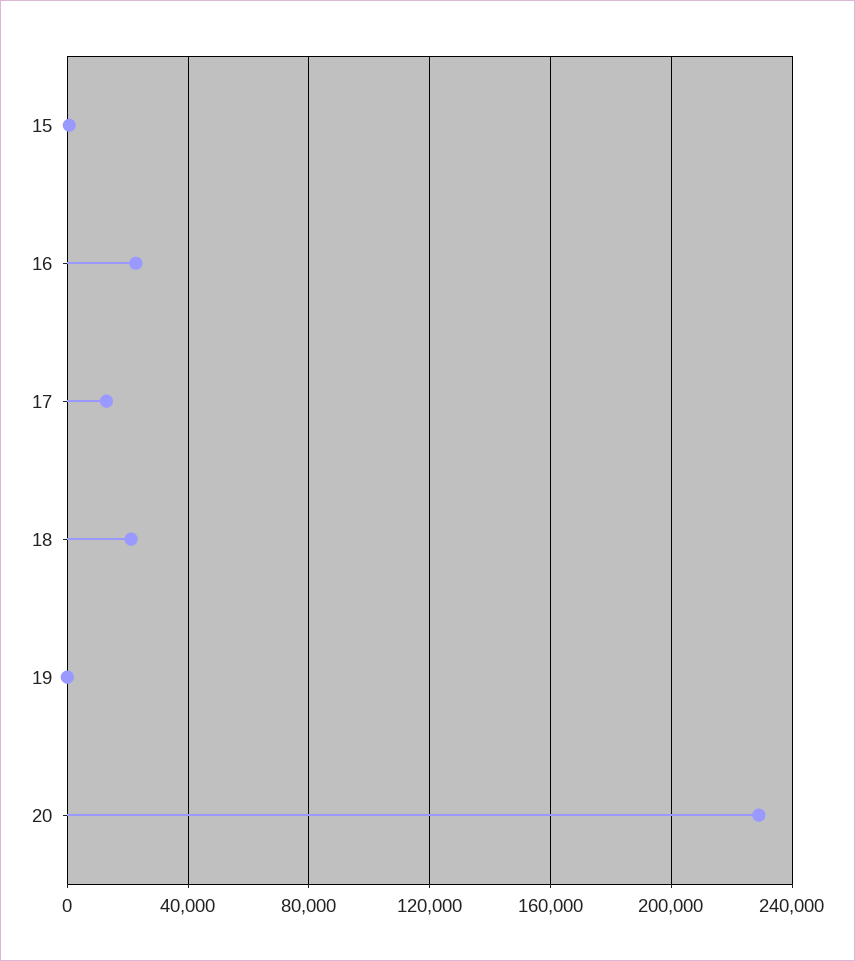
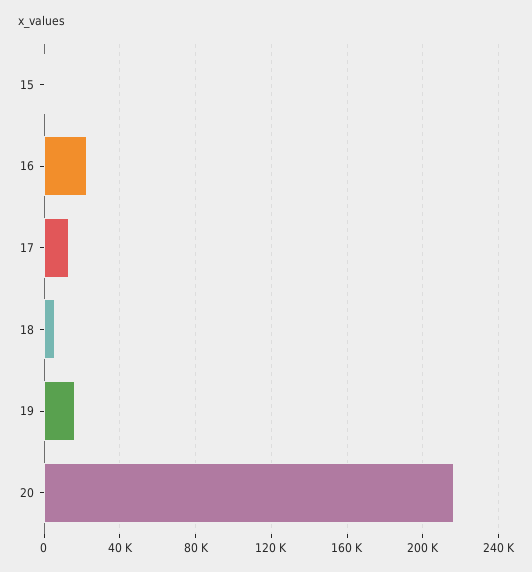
  {
    "15": 0,
    "16": 25000,
    "17": 15000,
-   "18": 20000,
+   "18": 5000,
-   "19": 0,
+   "19": 15000,
-   "20": 230000
+   "20": 215000
  }

